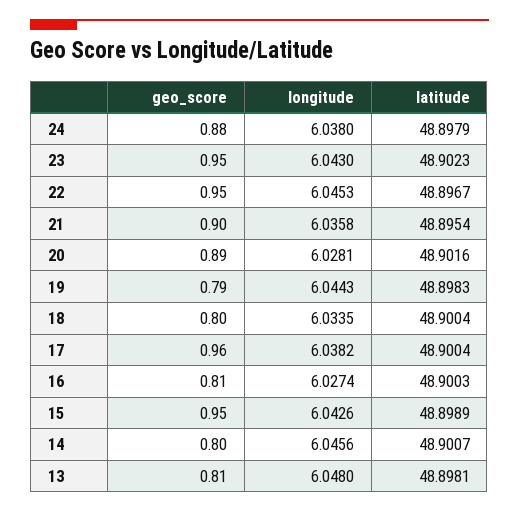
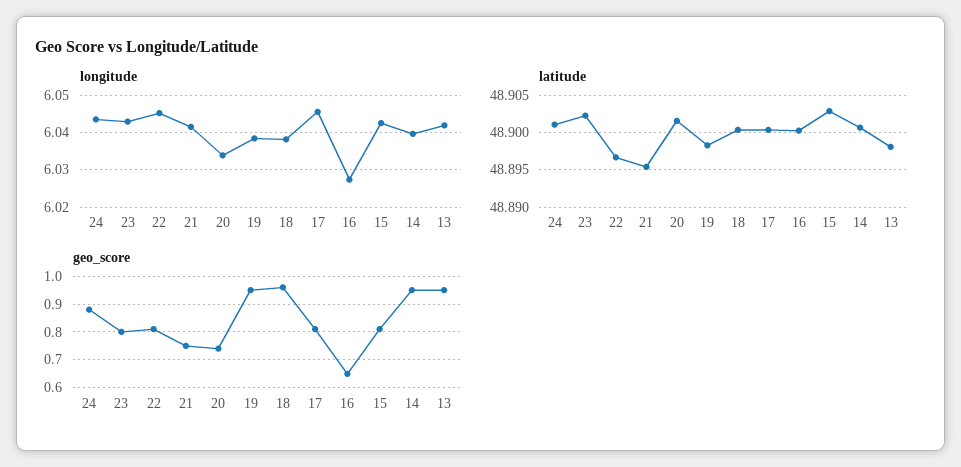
  {
    "geo_score": {
      "24": 0.88,
-     "23": 0.95,
+     "23": 0.8,
-     "22": 0.95,
+     "22": 0.8,
-     "21": 0.9,
+     "21": 0.75,
-     "20": 0.89,
+     "20": 0.75,
-     "19": 0.79,
+     "19": 0.95,
-     "18": 0.8,
+     "18": 0.95,
-     "17": 0.96,
+     "17": 0.8,
-     "16": 0.81,
+     "16": 0.65,
-     "15": 0.95,
+     "15": 0.8,
-     "14": 0.8,
+     "14": 0.95,
-     "13": 0.81
+     "13": 0.95
    },
    "longitude": {
-     "24": 6.038,
+     "24": 6.044,
      "23": 6.043,
      "22": 6.0453,
-     "21": 6.0358,
+     "21": 6.042,
-     "20": 6.0281,
+     "20": 6.034,
-     "19": 6.0443,
+     "19": 6.038,
-     "18": 6.0335,
+     "18": 6.038,
-     "17": 6.0382,
+     "17": 6.046,
      "16": 6.0274,
      "15": 6.0426,
-     "14": 6.0456,
+     "14": 6.04,
-     "13": 6.048
+     "13": 6.042
    },
    "latitude": {
-     "24": 48.8979,
+     "24": 48.901,
      "23": 48.9023,
      "22": 48.8967,
      "21": 48.8954,
      "20": 48.9016,
      "19": 48.8983,
      "18": 48.9004,
      "17": 48.9004,
      "16": 48.9003,
-     "15": 48.8989,
+     "15": 48.903,
      "14": 48.9007,
      "13": 48.8981
    }
  }

